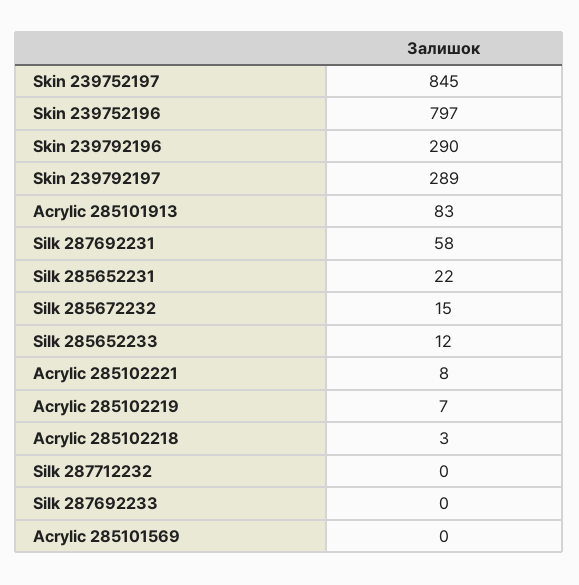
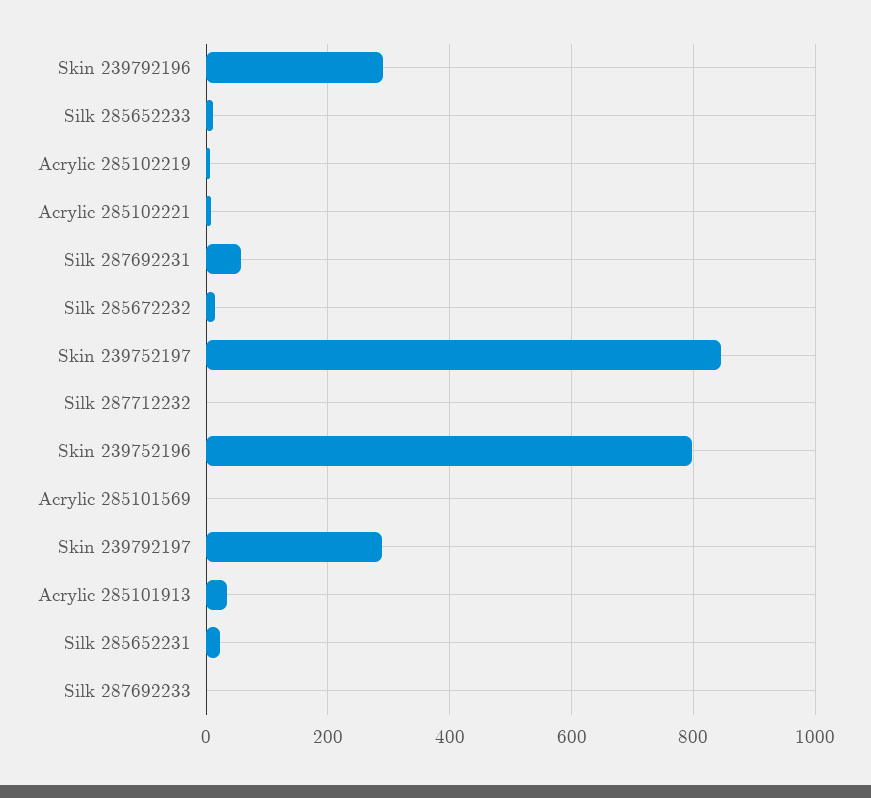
  {
    "Skin 239752197": 845,
    "Skin 239752196": 797,
    "Skin 239792196": 290,
    "Skin 239792197": 289,
-   "Acrylic 285101913": 83,
+   "Acrylic 285101913": 40,
    "Silk 287692231": 58,
    "Silk 285652231": 22,
    "Silk 285672232": 15,
    "Silk 285652233": 12,
    "Acrylic 285102221": 8,
    "Acrylic 285102219": 7,
-   "Acrylic 285102218": 3,
    "Silk 287712232": 0,
    "Silk 287692233": 0,
    "Acrylic 285101569": 0
  }

